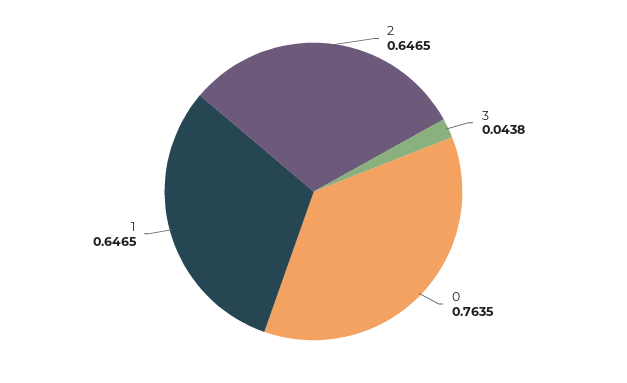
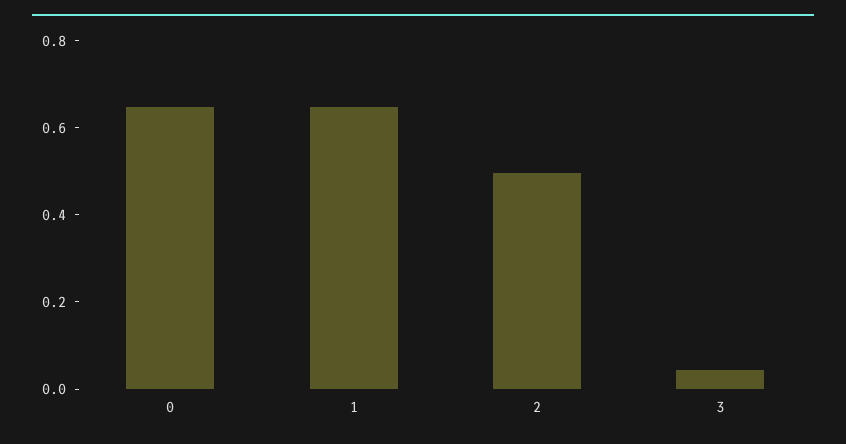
  {
-   "2": 0.6465,
+   "2": 0.5,
    "3": 0.0438,
-   "0": 0.7635,
+   "0": 0.65,
    "1": 0.6465
  }

